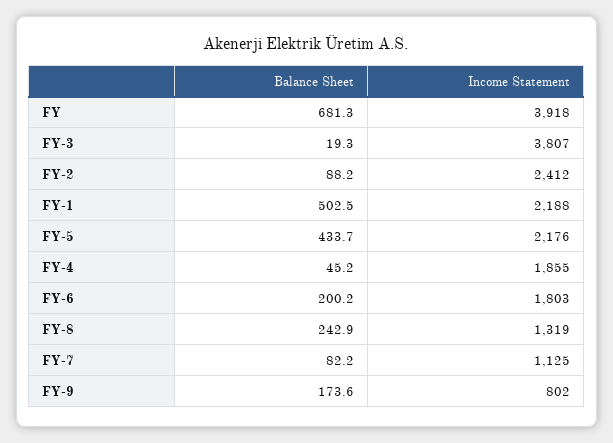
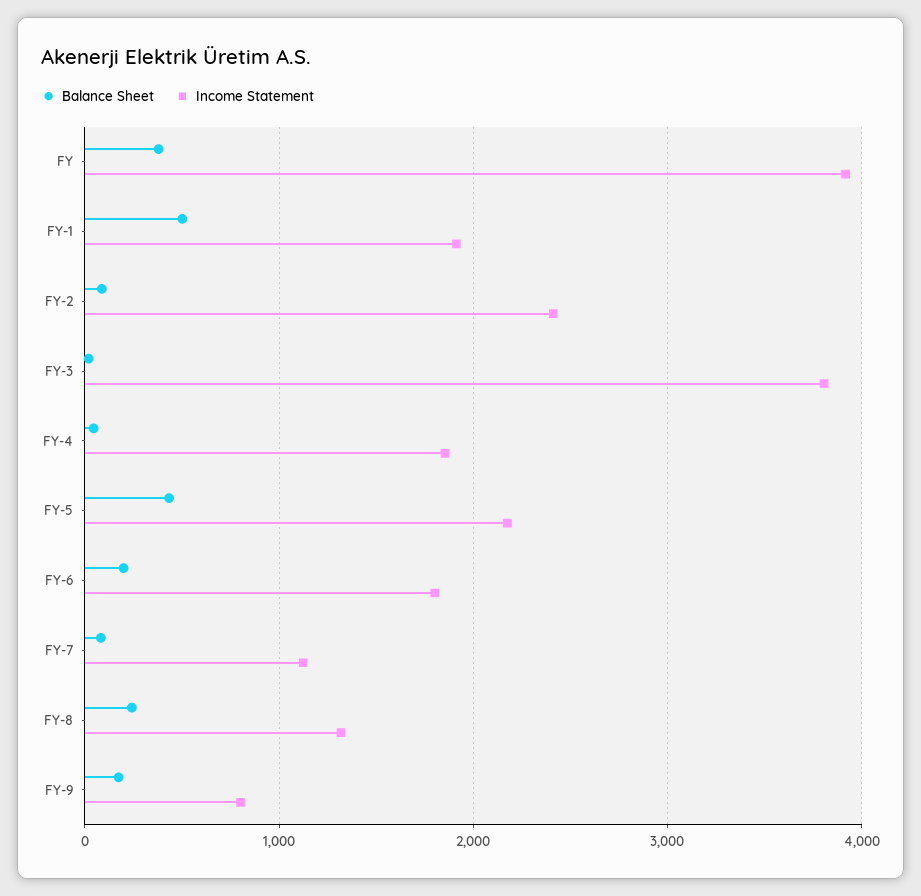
  {
    "Balance Sheet": {
-     "FY": 681.3,
+     "FY": 400,
      "FY-3": 19.3,
      "FY-2": 88.2,
      "FY-1": 502.5,
      "FY-5": 433.7,
      "FY-4": 45.2,
      "FY-6": 200.2,
      "FY-8": 242.9,
      "FY-7": 82.2,
      "FY-9": 173.6
    },
    "Income Statement": {
      "FY": 3918,
      "FY-3": 3807,
      "FY-2": 2412,
-     "FY-1": 2188,
+     "FY-1": 1900,
      "FY-5": 2176,
      "FY-4": 1855,
      "FY-6": 1803,
      "FY-8": 1319,
      "FY-7": 1125,
      "FY-9": 802
    }
  }

